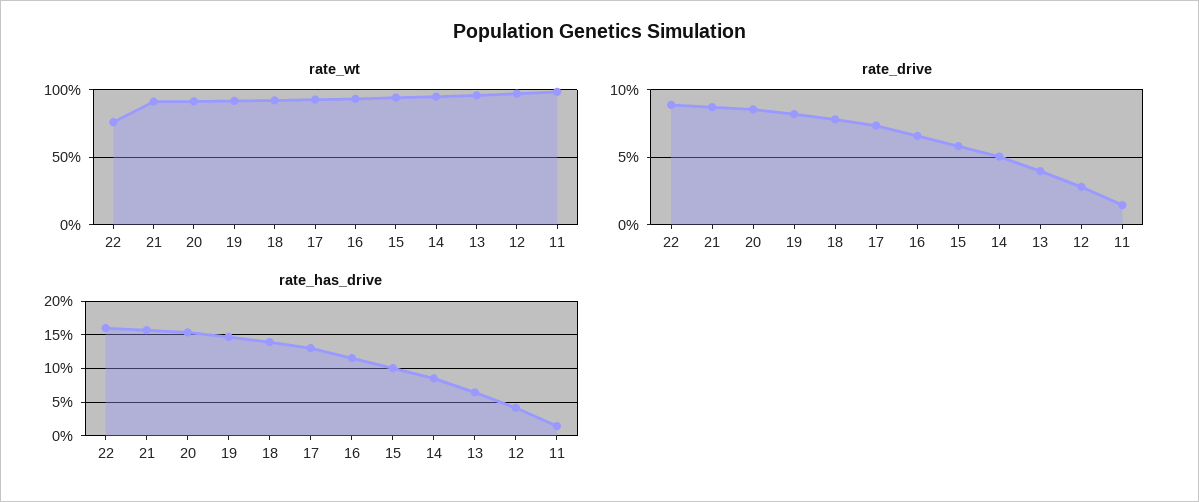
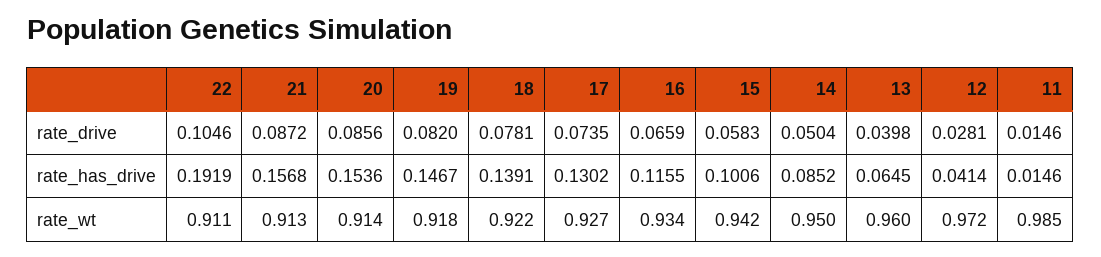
  {
    "rate_wt": {
-     "22": 0.75,
+     "22": 0.911,
      "21": 0.913,
      "20": 0.914,
      "19": 0.918,
      "18": 0.922,
      "17": 0.927,
      "16": 0.934,
      "15": 0.942,
      "14": 0.95,
      "13": 0.96,
      "12": 0.972,
      "11": 0.985
    },
    "rate_drive": {
-     "22": 0.09,
+     "22": 0.1046,
      "21": 0.0872,
      "20": 0.0856,
      "19": 0.082,
      "18": 0.0781,
      "17": 0.0735,
      "16": 0.0659,
      "15": 0.0583,
      "14": 0.0504,
      "13": 0.0398,
      "12": 0.0281,
      "11": 0.0146
    },
    "rate_has_drive": {
-     "22": 0.16,
+     "22": 0.1919,
      "21": 0.1568,
      "20": 0.1536,
      "19": 0.1467,
      "18": 0.1391,
      "17": 0.1302,
      "16": 0.1155,
      "15": 0.1006,
      "14": 0.0852,
      "13": 0.0645,
      "12": 0.0414,
      "11": 0.0146
    }
  }

